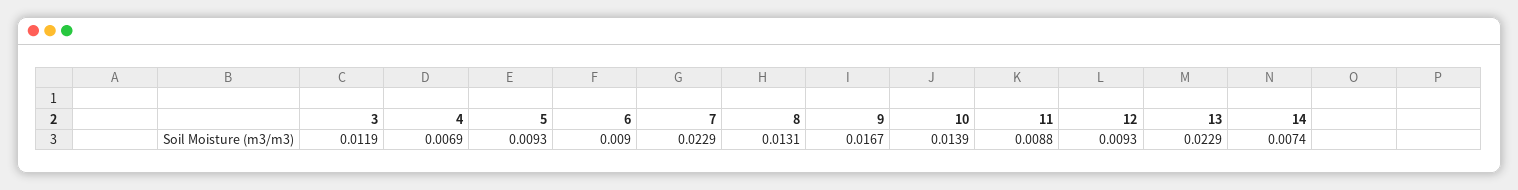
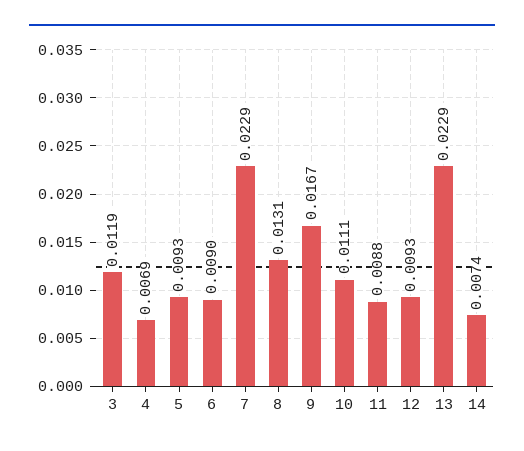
  {
    "3": 0.0119,
    "4": 0.0069,
    "5": 0.0093,
    "6": 0.009,
    "7": 0.0229,
    "8": 0.0131,
    "9": 0.0167,
-   "10": 0.0139,
+   "10": 0.0111,
    "11": 0.0088,
    "12": 0.0093,
    "13": 0.0229,
    "14": 0.0074
  }

